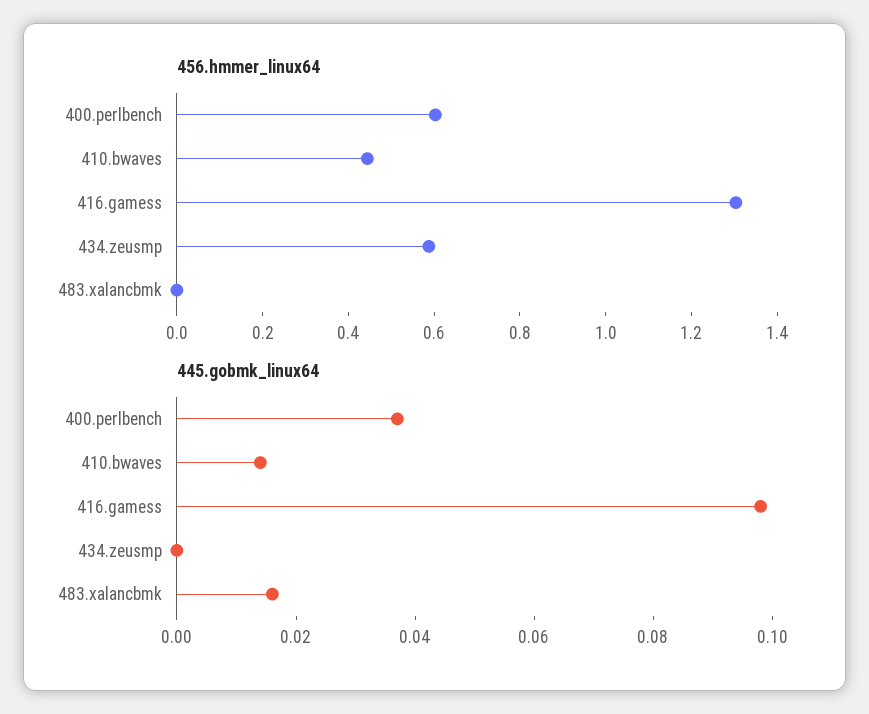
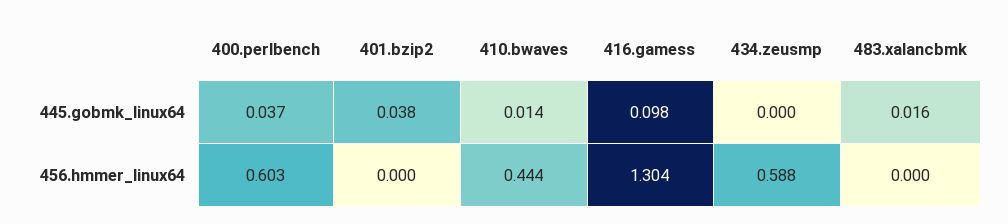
  {
    "456.hmmer_linux64": {
      "400.perlbench": 0.603,
      "410.bwaves": 0.444,
      "416.gamess": 1.304,
      "434.zeusmp": 0.588,
-     "483.xalancbmk": 0
+     "483.xalancbmk": 0,
+     "401.bzip2": 0
    },
    "445.gobmk_linux64": {
      "400.perlbench": 0.037,
      "410.bwaves": 0.014,
      "416.gamess": 0.098,
      "434.zeusmp": 0,
-     "483.xalancbmk": 0.016
+     "483.xalancbmk": 0.016,
+     "401.bzip2": 0.038
    }
  }

